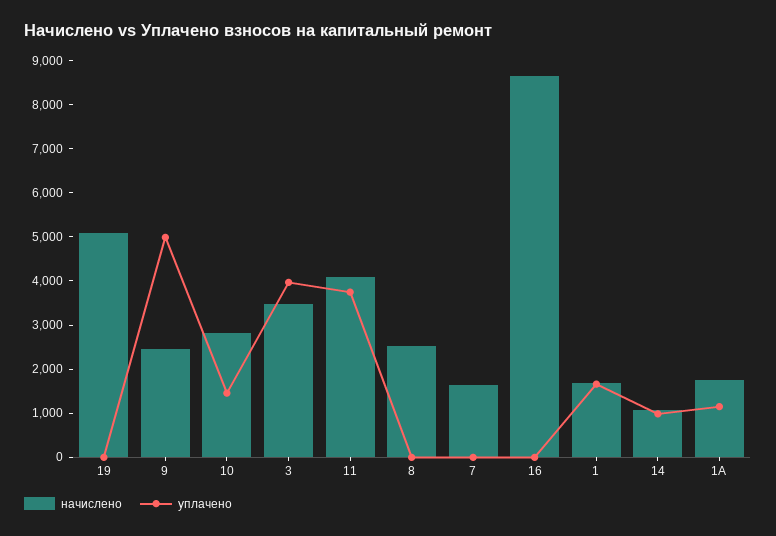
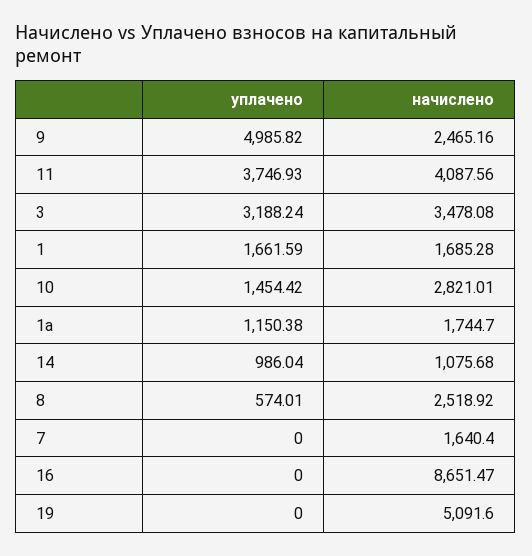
  {
    "начислено": {
      "19": 5091.6,
      "9": 2465.16,
      "10": 2821.01,
      "3": 3478.08,
      "11": 4087.56,
      "8": 2518.92,
      "7": 1640.4,
      "16": 8651.47,
      "1": 1685.28,
      "14": 1075.68,
      "1А": 1744.7
    },
    "уплачено": {
      "19": 0,
      "9": 4985.82,
      "10": 1454.42,
-     "3": 4000,
+     "3": 3188.24,
      "11": 3746.93,
-     "8": 0,
+     "8": 574.01,
      "7": 0,
      "16": 0,
      "1": 1661.59,
      "14": 986.04,
      "1А": 1150.38
    }
  }

